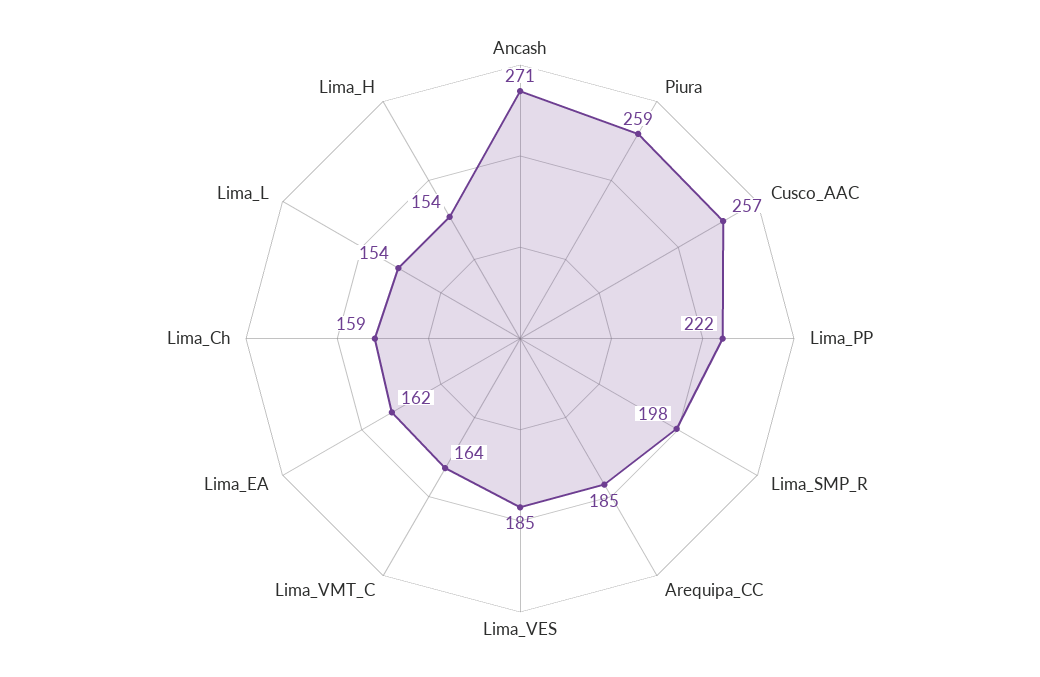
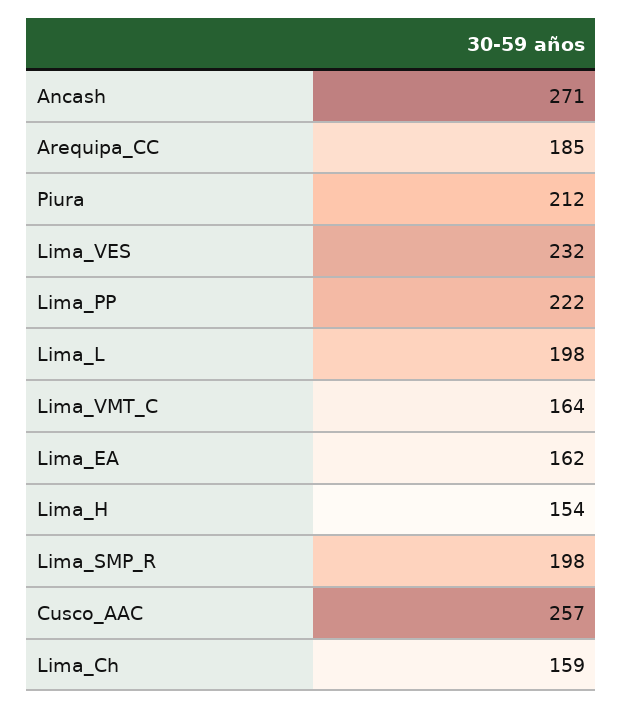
  {
    "Ancash": 271,
-   "Piura": 259,
+   "Piura": 212,
    "Cusco_AAC": 257,
    "Lima_PP": 222,
    "Lima_SMP_R": 198,
    "Arequipa_CC": 185,
-   "Lima_VES": 185,
+   "Lima_VES": 232,
    "Lima_VMT_C": 164,
    "Lima_EA": 162,
    "Lima_Ch": 159,
-   "Lima_L": 154,
+   "Lima_L": 198,
    "Lima_H": 154
  }

